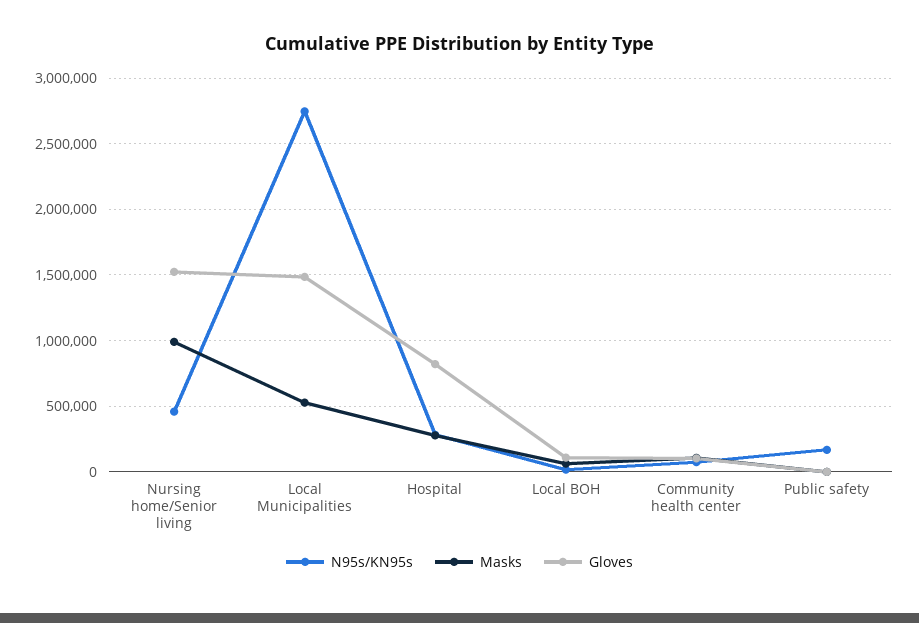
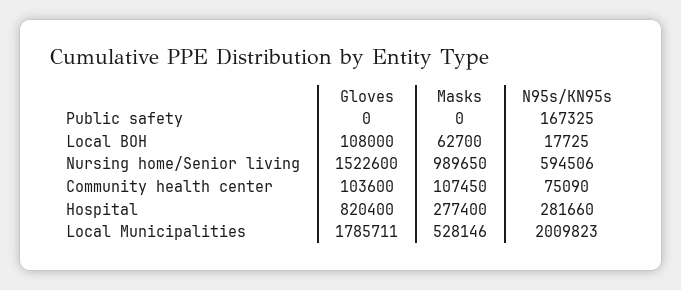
  {
    "N95s/KN95s": {
-     "Nursing home/Senior living": 450000,
+     "Nursing home/Senior living": 594506,
-     "Local Municipalities": 2750000,
+     "Local Municipalities": 2009823,
      "Hospital": 281660,
      "Local BOH": 17725,
      "Community health center": 75090,
      "Public safety": 167325
    },
    "Masks": {
      "Nursing home/Senior living": 989650,
      "Local Municipalities": 528146,
      "Hospital": 277400,
      "Local BOH": 62700,
      "Community health center": 107450,
      "Public safety": 0
    },
    "Gloves": {
      "Nursing home/Senior living": 1522600,
-     "Local Municipalities": 1500000,
+     "Local Municipalities": 1785711,
      "Hospital": 820400,
      "Local BOH": 108000,
      "Community health center": 103600,
      "Public safety": 0
    }
  }

